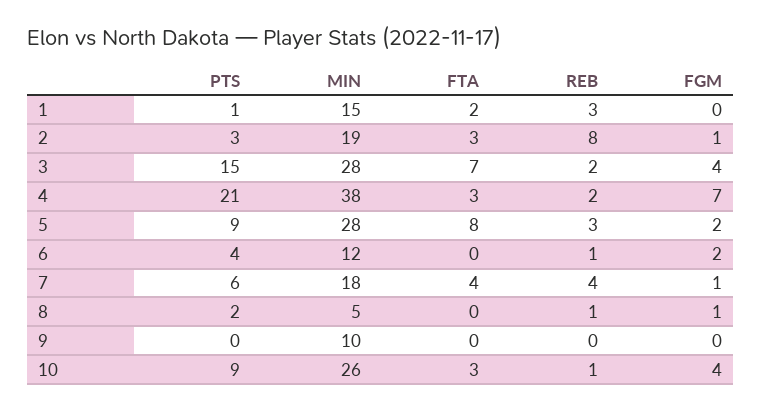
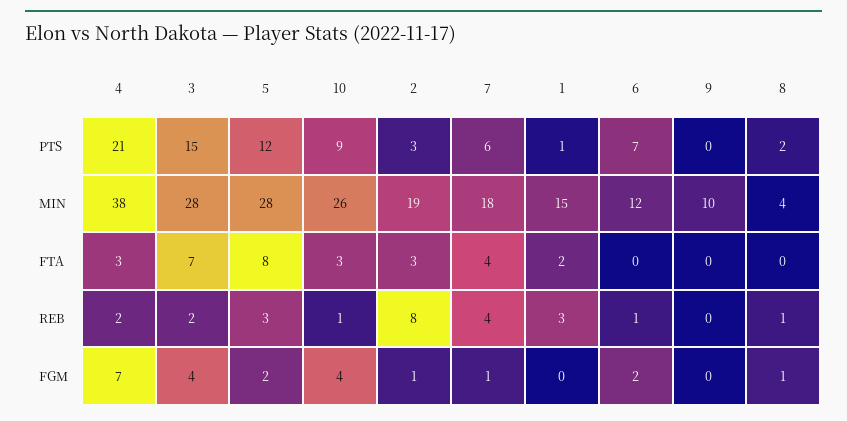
  {
    "PTS": {
      "1": 1,
      "2": 3,
      "3": 15,
      "4": 21,
-     "5": 9,
+     "5": 12,
-     "6": 4,
+     "6": 7,
      "7": 6,
      "8": 2,
      "9": 0,
      "10": 9
    },
    "MIN": {
      "1": 15,
      "2": 19,
      "3": 28,
      "4": 38,
      "5": 28,
      "6": 12,
      "7": 18,
-     "8": 5,
+     "8": 4,
      "9": 10,
      "10": 26
    },
    "FTA": {
      "1": 2,
      "2": 3,
      "3": 7,
      "4": 3,
      "5": 8,
      "6": 0,
      "7": 4,
      "8": 0,
      "9": 0,
      "10": 3
    },
    "REB": {
      "1": 3,
      "2": 8,
      "3": 2,
      "4": 2,
      "5": 3,
      "6": 1,
      "7": 4,
      "8": 1,
      "9": 0,
      "10": 1
    },
    "FGM": {
      "1": 0,
      "2": 1,
      "3": 4,
      "4": 7,
      "5": 2,
      "6": 2,
      "7": 1,
      "8": 1,
      "9": 0,
      "10": 4
    }
  }

